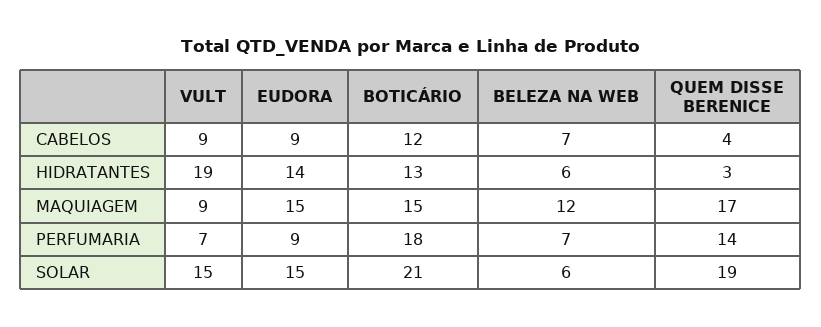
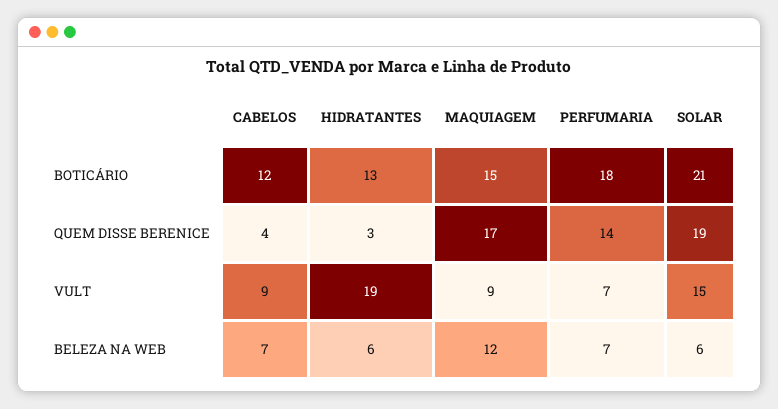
  {
    "VULT": {
      "CABELOS": 9,
      "HIDRATANTES": 19,
      "MAQUIAGEM": 9,
      "PERFUMARIA": 7,
      "SOLAR": 15
    },
-   "EUDORA": {
-     "CABELOS": 9,
-     "HIDRATANTES": 14,
-     "MAQUIAGEM": 15,
-     "PERFUMARIA": 9,
-     "SOLAR": 15
-   },
    "BOTICÁRIO": {
      "CABELOS": 12,
      "HIDRATANTES": 13,
      "MAQUIAGEM": 15,
      "PERFUMARIA": 18,
      "SOLAR": 21
    },
    "BELEZA NA WEB": {
      "CABELOS": 7,
      "HIDRATANTES": 6,
      "MAQUIAGEM": 12,
      "PERFUMARIA": 7,
      "SOLAR": 6
    },
    "QUEM DISSE BERENICE": {
      "CABELOS": 4,
      "HIDRATANTES": 3,
      "MAQUIAGEM": 17,
      "PERFUMARIA": 14,
      "SOLAR": 19
    }
  }

